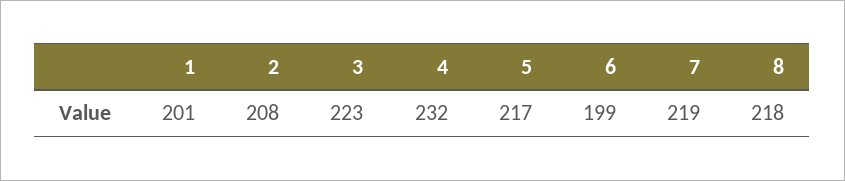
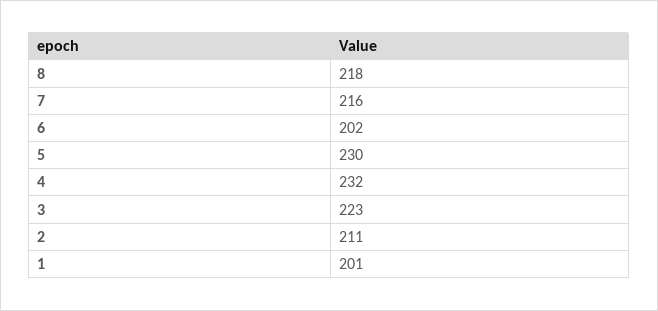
  {
    "1": 201,
-   "2": 208,
+   "2": 211,
    "3": 223,
    "4": 232,
-   "5": 217,
+   "5": 230,
-   "6": 199,
+   "6": 202,
-   "7": 219,
+   "7": 216,
    "8": 218
  }

